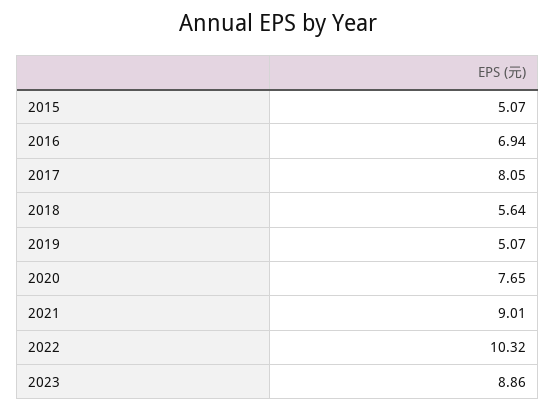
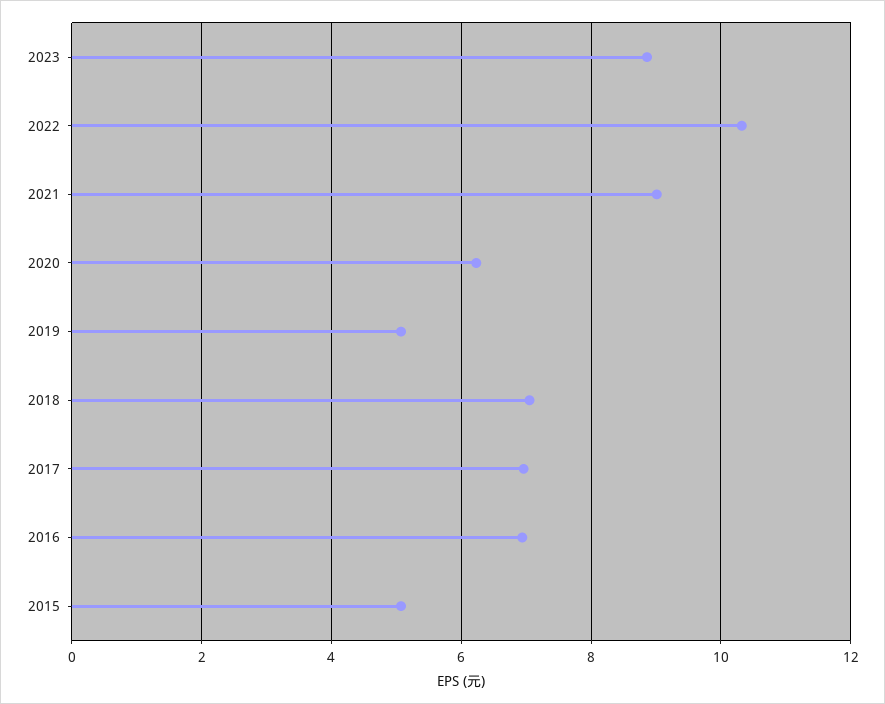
  {
    "2015": 5.07,
    "2016": 6.94,
-   "2017": 8.05,
+   "2017": 7,
-   "2018": 5.64,
+   "2018": 7,
    "2019": 5.07,
-   "2020": 7.65,
+   "2020": 6.2,
    "2021": 9.01,
    "2022": 10.32,
    "2023": 8.86
  }

